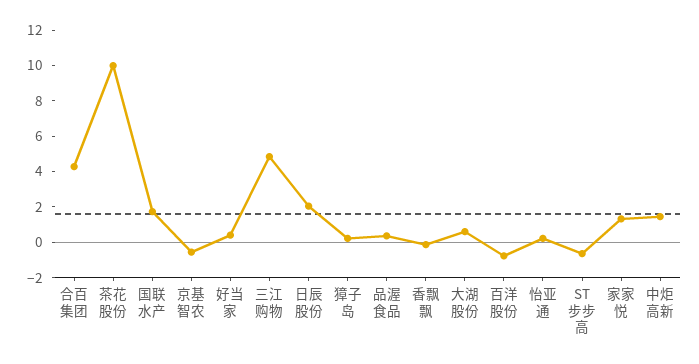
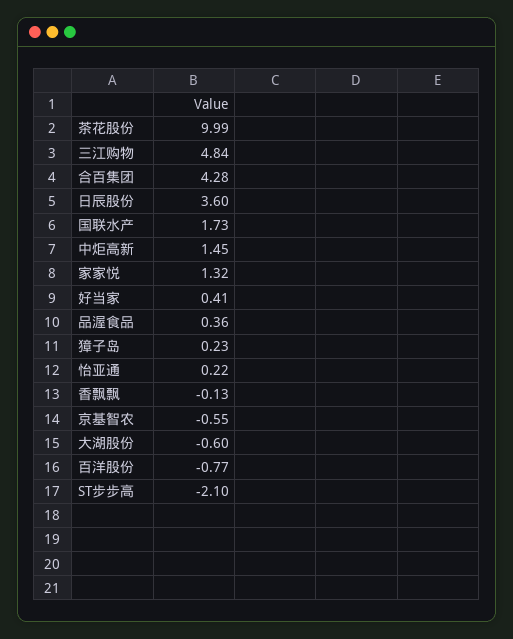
  {
    "合百集团": 4.28,
    "茶花股份": 9.99,
    "国联水产": 1.73,
    "京基智农": -0.55,
    "好当家": 0.41,
    "三江购物": 4.84,
-   "日辰股份": 2,
+   "日辰股份": 3.6,
    "獐子岛": 0.23,
    "品渥食品": 0.36,
    "香飘飘": -0.13,
-   "大湖股份": 0.5,
+   "大湖股份": -0.6,
    "百洋股份": -0.77,
    "怡亚通": 0.22,
-   "ST步步高": -0.5,
+   "ST步步高": -2.1,
    "家家悦": 1.32,
    "中炬高新": 1.45
  }

